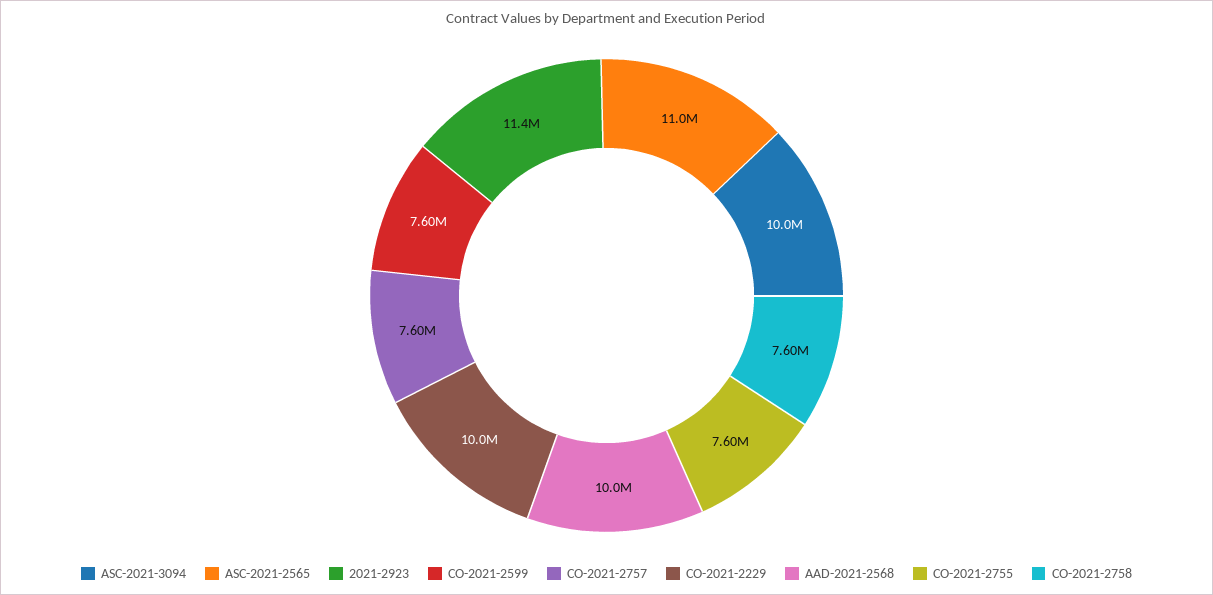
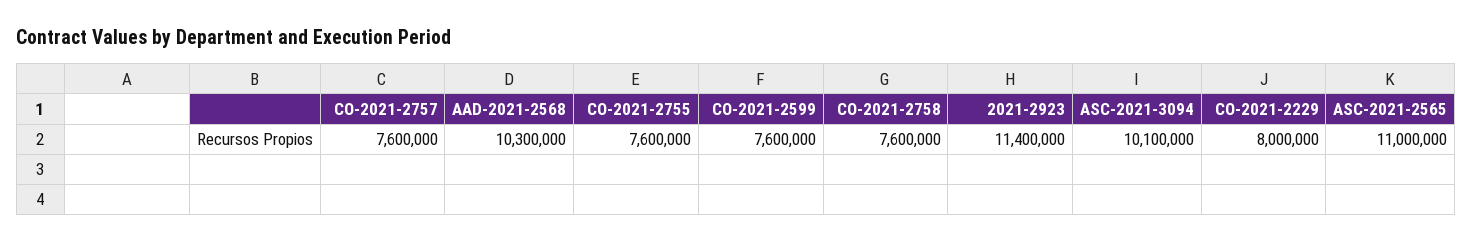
  {
-   "ASC-2021-3094": 10000000,
+   "ASC-2021-3094": 10100000,
    "ASC-2021-2565": 11000000,
    "2021-2923": 11400000,
    "CO-2021-2599": 7600000,
    "CO-2021-2757": 7600000,
-   "CO-2021-2229": 10000000,
+   "CO-2021-2229": 8000000,
-   "AAD-2021-2568": 10000000,
+   "AAD-2021-2568": 10300000,
    "CO-2021-2755": 7600000,
    "CO-2021-2758": 7600000
  }

